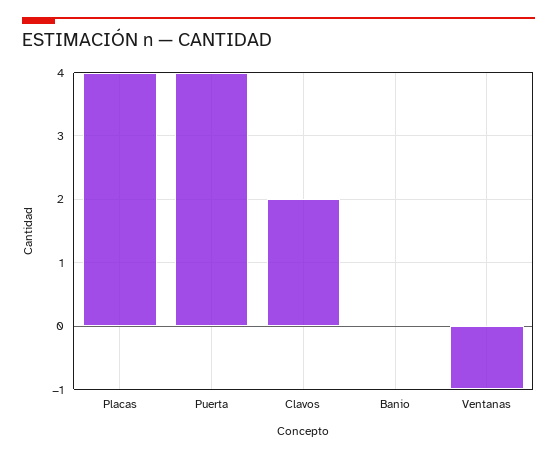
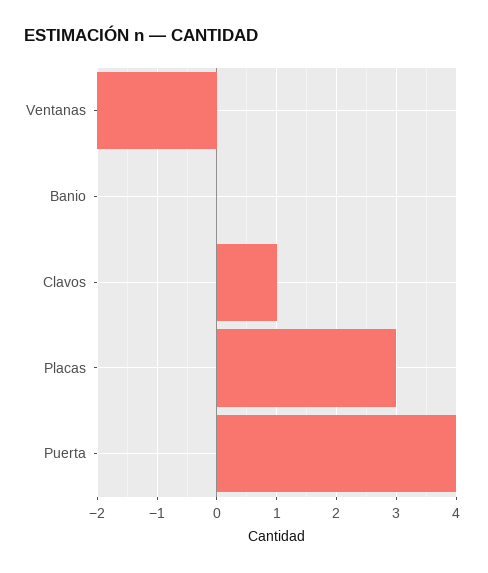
  {
-   "Placas": 4,
+   "Placas": 3,
    "Puerta": 4,
-   "Clavos": 2,
+   "Clavos": 1,
    "Banio": 0,
-   "Ventanas": -1
+   "Ventanas": -2
  }

